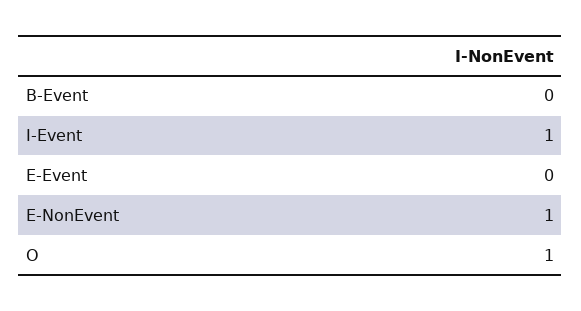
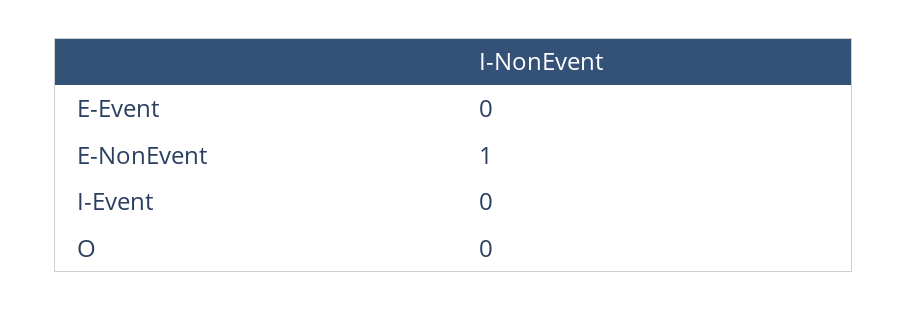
  {
-   "B-Event": 0,
-   "I-Event": 1,
+   "I-Event": 0,
    "E-Event": 0,
    "E-NonEvent": 1,
-   "O": 1
+   "O": 0
  }

